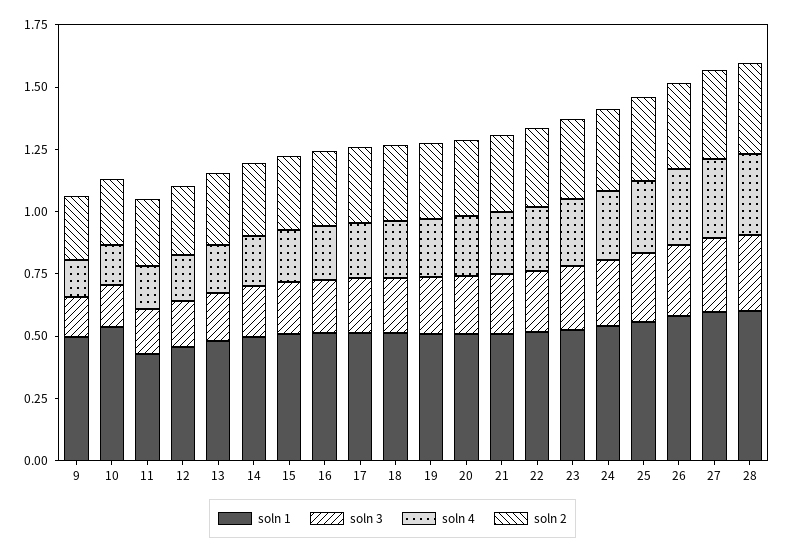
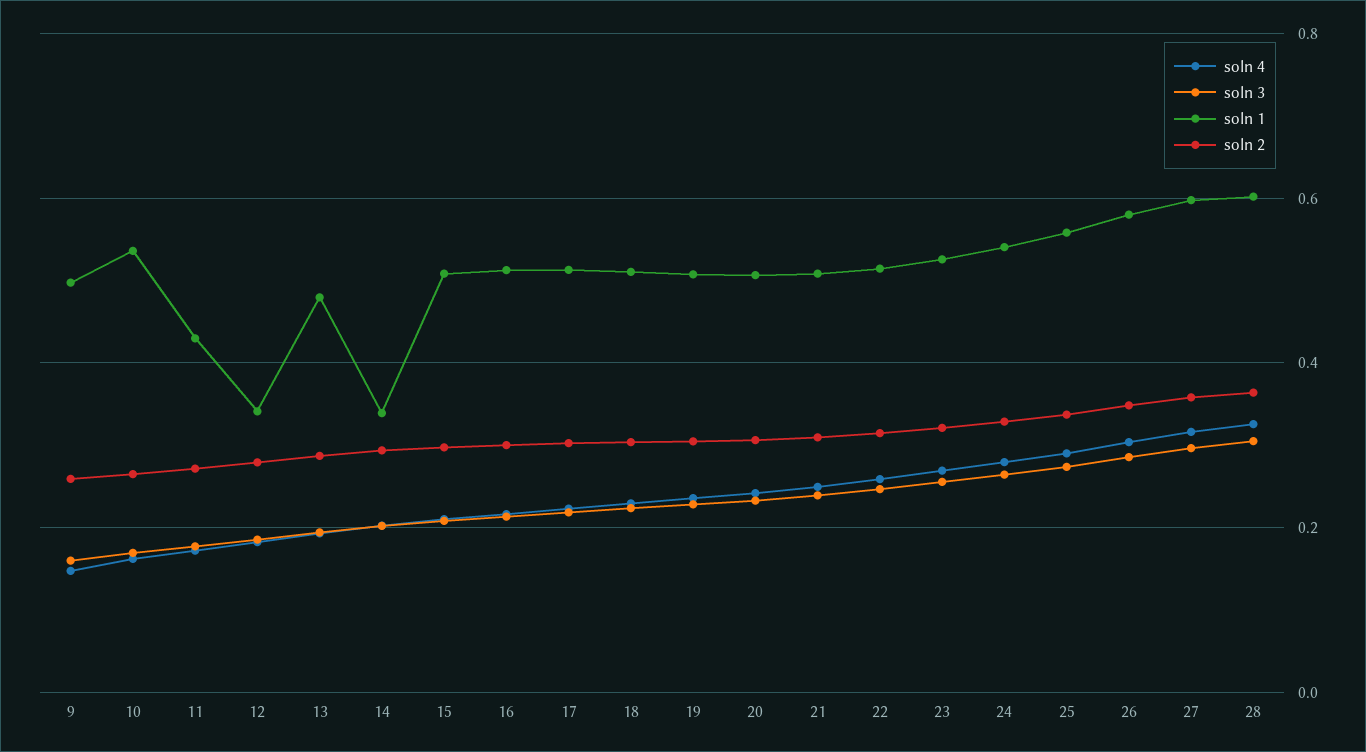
  {
    "soln 1": {
      "9": 0.5,
      "10": 0.54,
      "11": 0.42,
-     "12": 0.45,
+     "12": 0.34,
      "13": 0.48,
-     "14": 0.5,
+     "14": 0.34,
      "15": 0.5,
      "16": 0.52,
      "17": 0.52,
      "18": 0.52,
      "19": 0.5,
      "20": 0.5,
      "21": 0.5,
      "22": 0.52,
      "23": 0.52,
      "24": 0.54,
      "25": 0.56,
      "26": 0.58,
      "27": 0.6,
      "28": 0.6
    },
    "soln 3": {
      "9": 0.16,
      "10": 0.16,
      "11": 0.18,
      "12": 0.18,
      "13": 0.2,
      "14": 0.2,
      "15": 0.2,
      "16": 0.22,
      "17": 0.22,
      "18": 0.22,
      "19": 0.22,
      "20": 0.24,
      "21": 0.24,
      "22": 0.24,
      "23": 0.26,
      "24": 0.26,
      "25": 0.28,
      "26": 0.28,
      "27": 0.3,
      "28": 0.3
    },
    "soln 4": {
      "9": 0.14,
      "10": 0.16,
      "11": 0.18,
      "12": 0.18,
      "13": 0.2,
      "14": 0.2,
      "15": 0.22,
      "16": 0.22,
      "17": 0.22,
      "18": 0.22,
      "19": 0.24,
      "20": 0.24,
      "21": 0.24,
      "22": 0.26,
      "23": 0.26,
      "24": 0.28,
      "25": 0.3,
      "26": 0.3,
      "27": 0.32,
      "28": 0.32
    },
    "soln 2": {
      "9": 0.26,
      "10": 0.26,
      "11": 0.28,
      "12": 0.28,
      "13": 0.28,
      "14": 0.3,
      "15": 0.3,
      "16": 0.3,
      "17": 0.3,
      "18": 0.3,
      "19": 0.3,
      "20": 0.3,
      "21": 0.3,
      "22": 0.32,
      "23": 0.32,
      "24": 0.32,
      "25": 0.34,
      "26": 0.34,
      "27": 0.36,
      "28": 0.36
    }
  }

